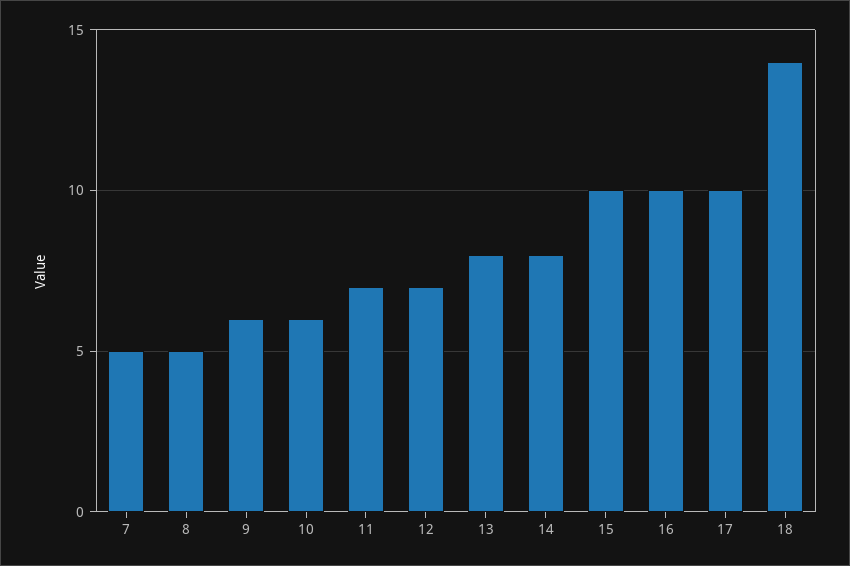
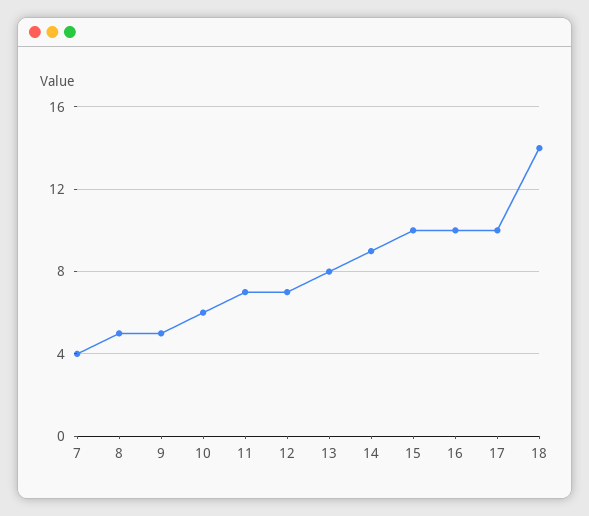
  {
-   "7": 5,
+   "7": 4,
    "8": 5,
-   "9": 6,
+   "9": 5,
    "10": 6,
    "11": 7,
    "12": 7,
    "13": 8,
-   "14": 8,
+   "14": 9,
    "15": 10,
    "16": 10,
    "17": 10,
    "18": 14
  }

